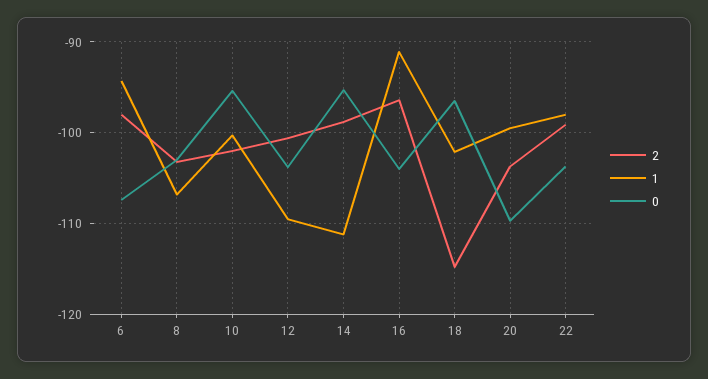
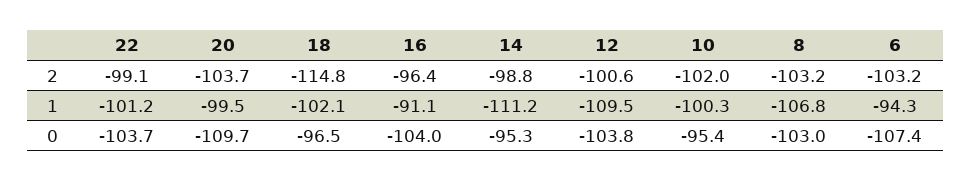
  {
    "2": {
-     "6": -98,
+     "6": -103.2,
      "8": -103.2,
      "10": -102,
      "12": -100.6,
      "14": -98.8,
      "16": -96.4,
      "18": -114.8,
      "20": -103.7,
      "22": -99.1
    },
    "1": {
      "6": -94.3,
      "8": -106.8,
      "10": -100.3,
      "12": -109.5,
      "14": -111.2,
      "16": -91.1,
      "18": -102.1,
      "20": -99.5,
-     "22": -98
+     "22": -101.2
    },
    "0": {
      "6": -107.4,
      "8": -103,
      "10": -95.4,
      "12": -103.8,
      "14": -95.3,
      "16": -104,
      "18": -96.5,
      "20": -109.7,
      "22": -103.7
    }
  }

